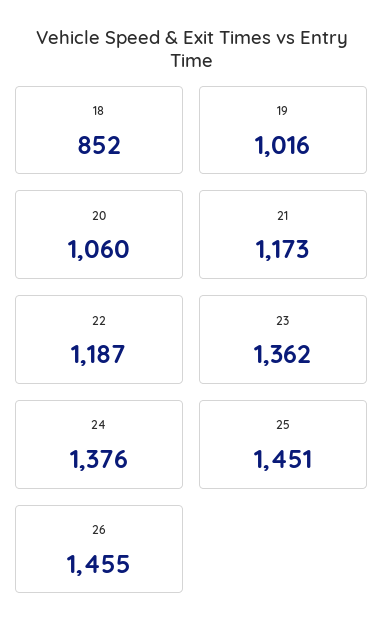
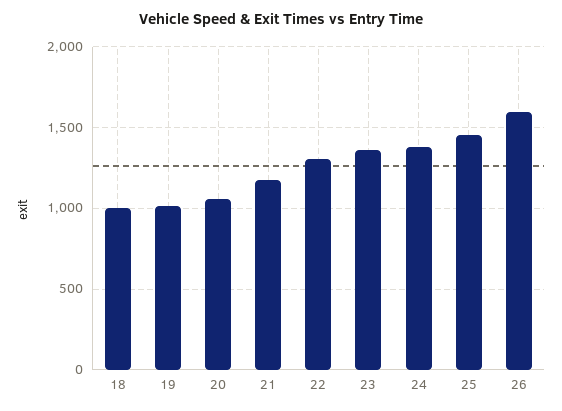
  {
-   "18": 852,
+   "18": 1000,
    "19": 1016,
    "20": 1060,
    "21": 1173,
-   "22": 1187,
+   "22": 1300,
    "23": 1362,
    "24": 1376,
    "25": 1451,
-   "26": 1455
+   "26": 1600
  }

